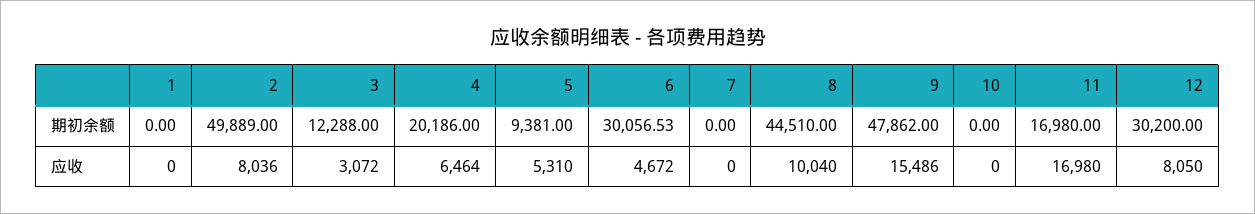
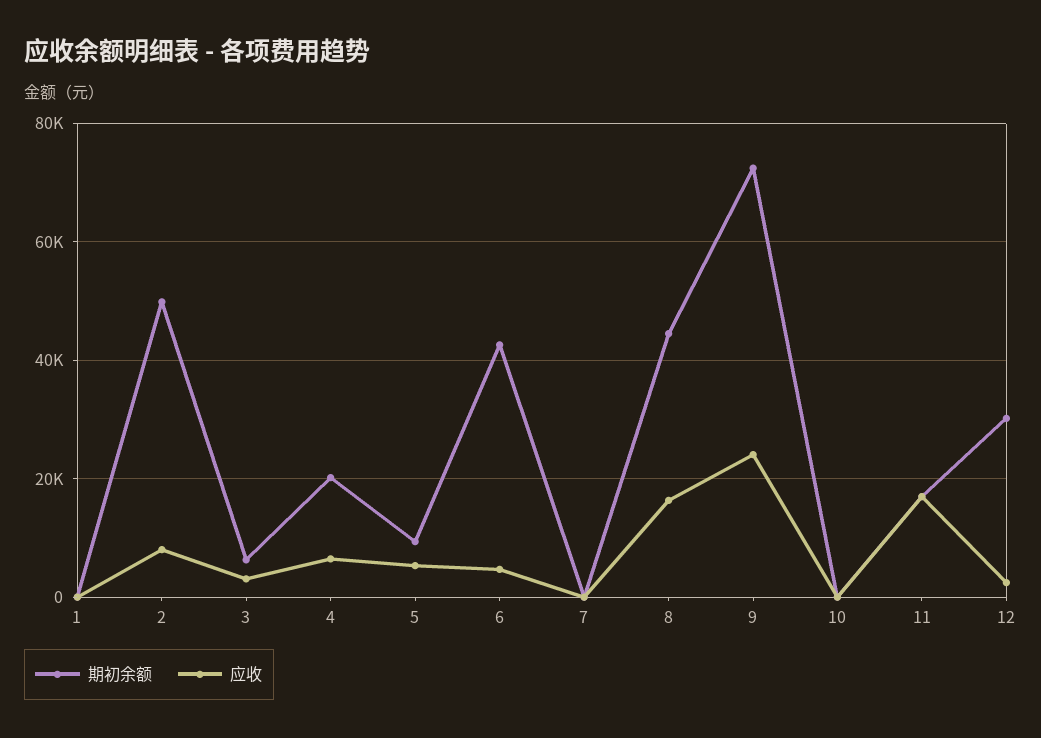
  {
    "期初余额": {
      "1": 0,
      "2": 49889,
-     "3": 12288,
+     "3": 6000,
      "4": 20186,
      "5": 9381,
-     "6": 30056.53,
+     "6": 42000,
      "7": 0,
      "8": 44510,
-     "9": 47862,
+     "9": 72000,
      "10": 0,
      "11": 16980,
      "12": 30200
    },
    "应收": {
      "1": 0,
      "2": 8036,
      "3": 3072,
      "4": 6464,
      "5": 5310,
      "6": 4672,
      "7": 0,
-     "8": 10040,
+     "8": 16000,
-     "9": 15486,
+     "9": 24000,
      "10": 0,
      "11": 16980,
-     "12": 8050
+     "12": 2000
    }
  }

